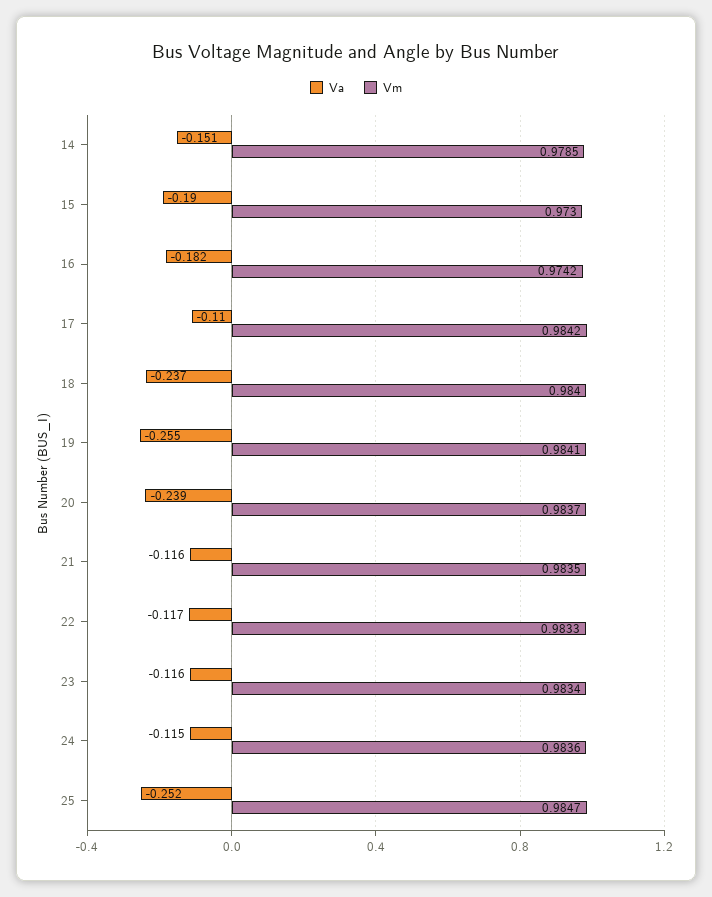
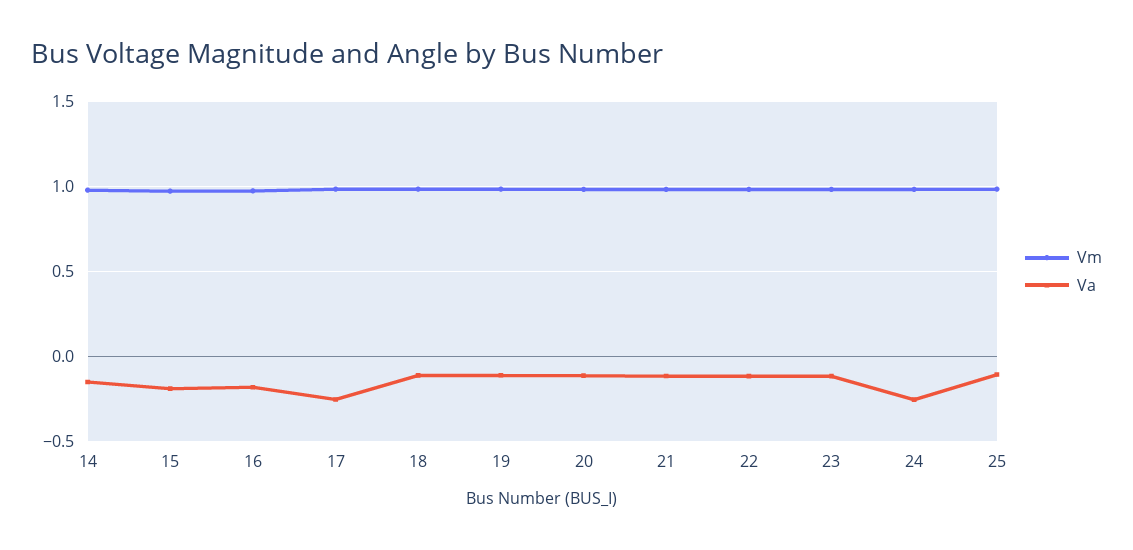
  {
    "Va": {
      "14": -0.151,
      "15": -0.19,
      "16": -0.182,
-     "17": -0.11,
+     "17": -0.25,
-     "18": -0.237,
+     "18": -0.1,
-     "19": -0.255,
+     "19": -0.1,
-     "20": -0.239,
+     "20": -0.1,
      "21": -0.116,
      "22": -0.117,
      "23": -0.116,
-     "24": -0.115,
+     "24": -0.25,
-     "25": -0.252
+     "25": -0.1
    },
    "Vm": {
      "14": 0.9785,
      "15": 0.973,
      "16": 0.9742,
      "17": 0.9842,
      "18": 0.984,
      "19": 0.9841,
      "20": 0.9837,
      "21": 0.9835,
      "22": 0.9833,
      "23": 0.9834,
      "24": 0.9836,
      "25": 0.9847
    }
  }

